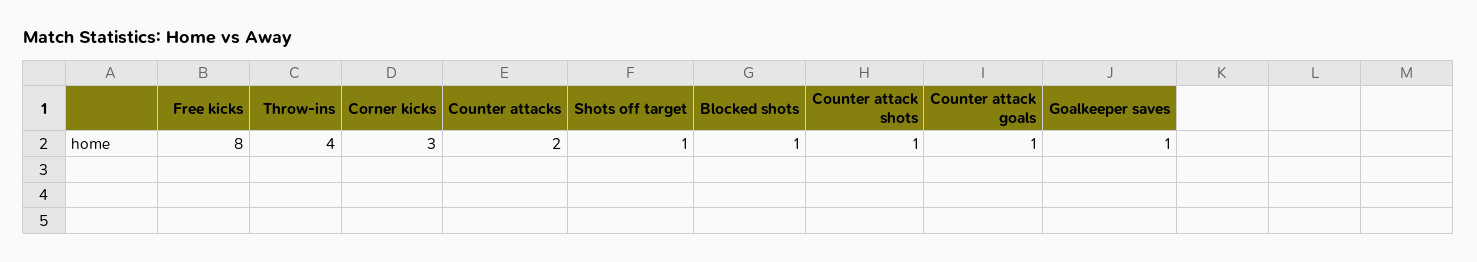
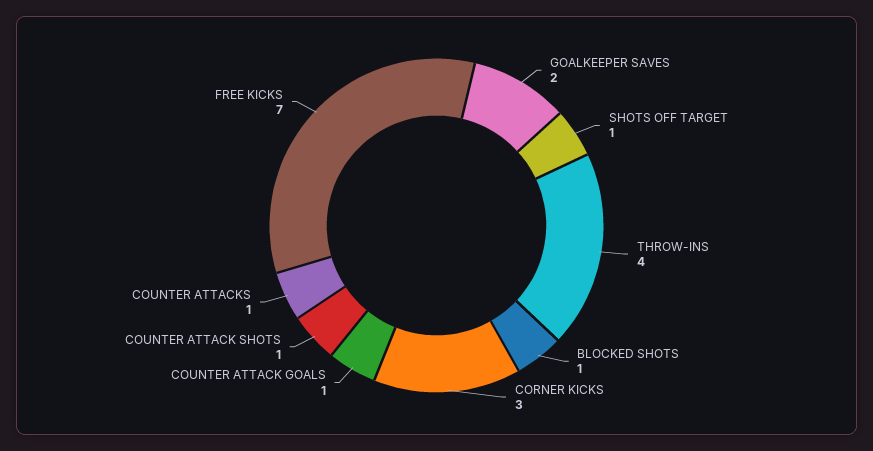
  {
-   "Free kicks": 8,
+   "Free kicks": 7,
    "Throw-ins": 4,
    "Corner kicks": 3,
-   "Counter attacks": 2,
+   "Counter attacks": 1,
    "Shots off target": 1,
    "Blocked shots": 1,
    "Counter attack shots": 1,
    "Counter attack goals": 1,
-   "Goalkeeper saves": 1
+   "Goalkeeper saves": 2
  }

